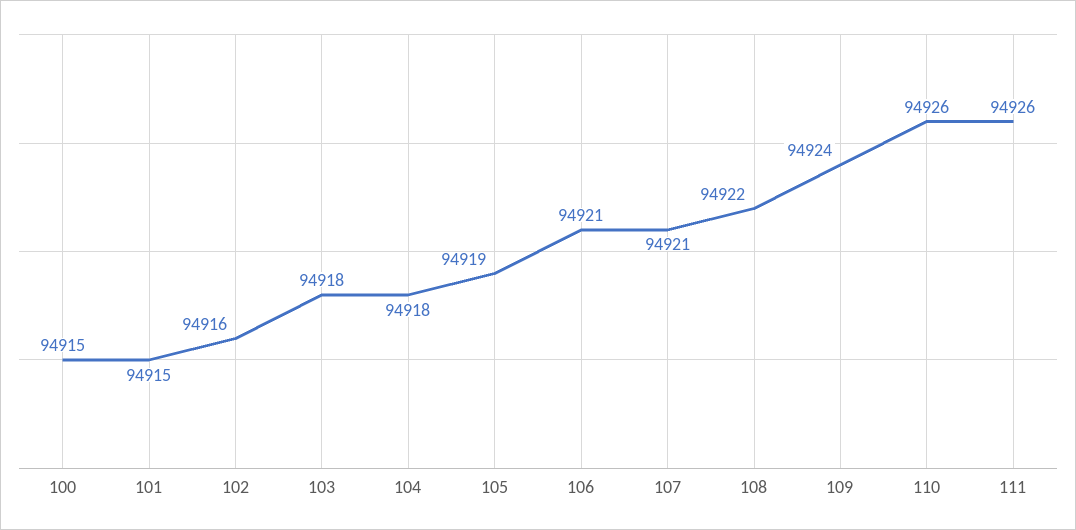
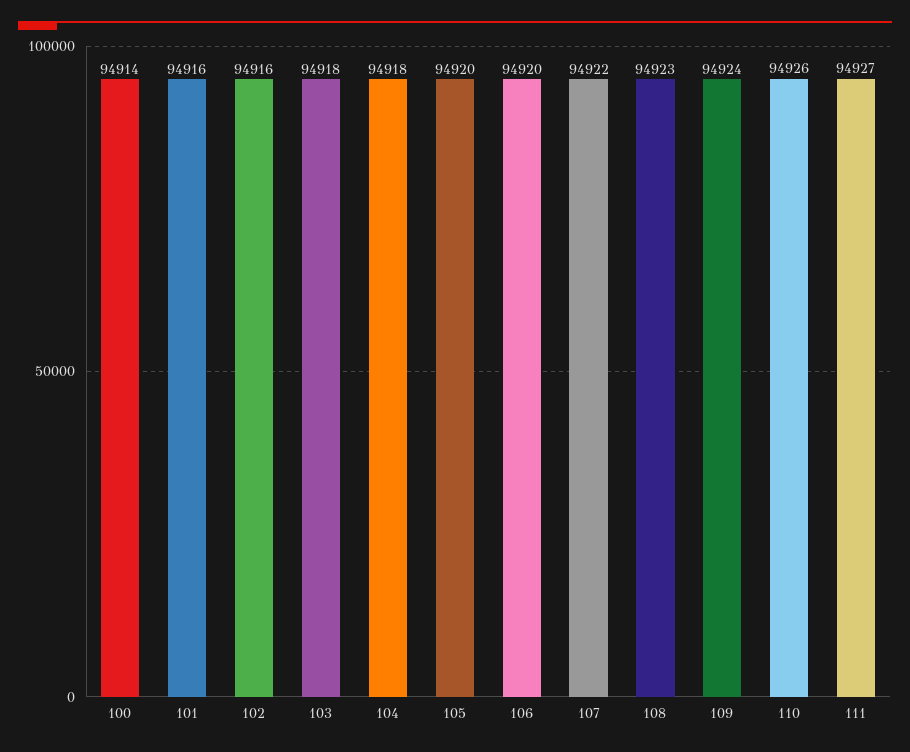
  {
-   "100": 94915,
+   "100": 94914,
-   "101": 94915,
+   "101": 94916,
    "102": 94916,
    "103": 94918,
    "104": 94918,
-   "105": 94919,
+   "105": 94920,
-   "106": 94921,
+   "106": 94920,
-   "107": 94921,
+   "107": 94922,
-   "108": 94922,
+   "108": 94923,
    "109": 94924,
    "110": 94926,
-   "111": 94926
+   "111": 94927
  }

